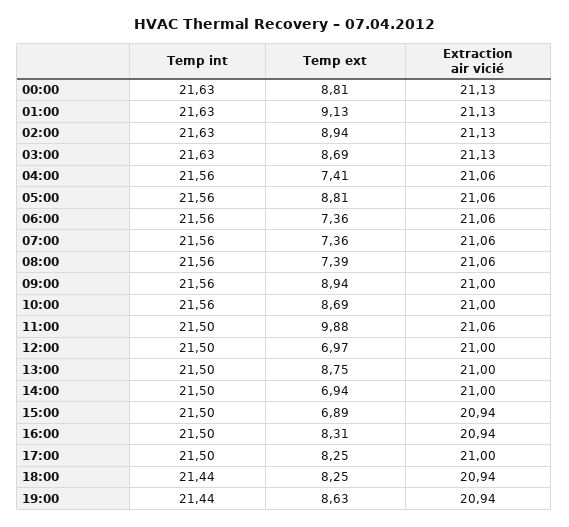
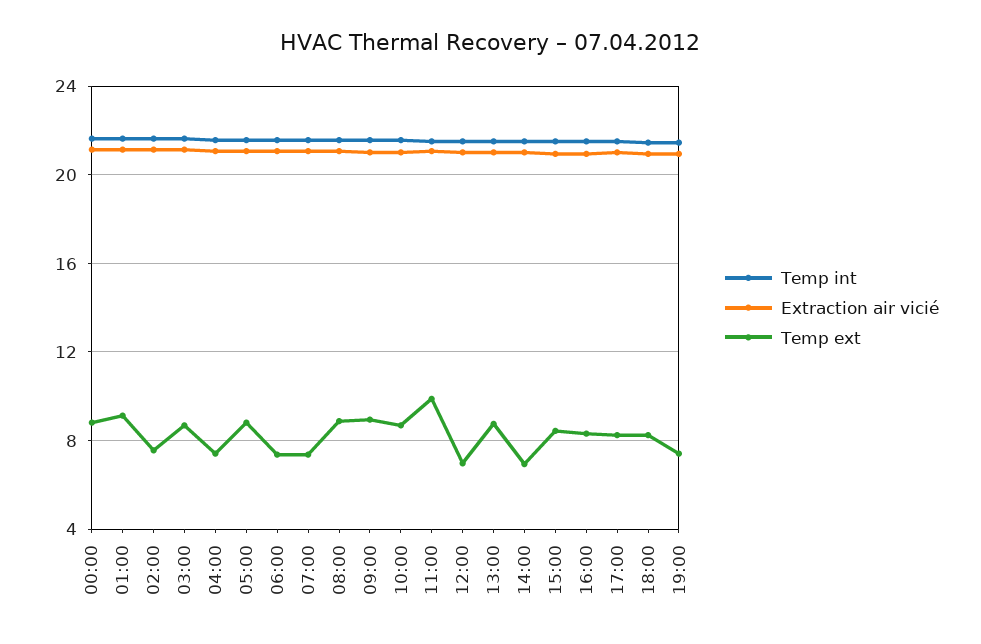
  {
    "Temp int": {
      "00:00": 21.63,
      "01:00": 21.63,
      "02:00": 21.63,
      "03:00": 21.63,
      "04:00": 21.56,
      "05:00": 21.56,
      "06:00": 21.56,
      "07:00": 21.56,
      "08:00": 21.56,
      "09:00": 21.56,
      "10:00": 21.56,
      "11:00": 21.5,
      "12:00": 21.5,
      "13:00": 21.5,
      "14:00": 21.5,
      "15:00": 21.5,
      "16:00": 21.5,
      "17:00": 21.5,
      "18:00": 21.44,
      "19:00": 21.44
    },
    "Temp ext": {
      "00:00": 8.81,
      "01:00": 9.13,
-     "02:00": 8.94,
+     "02:00": 7.5,
      "03:00": 8.69,
      "04:00": 7.41,
      "05:00": 8.81,
      "06:00": 7.36,
      "07:00": 7.36,
-     "08:00": 7.39,
+     "08:00": 9,
      "09:00": 8.94,
      "10:00": 8.69,
      "11:00": 9.88,
      "12:00": 6.97,
      "13:00": 8.75,
      "14:00": 6.94,
-     "15:00": 6.89,
+     "15:00": 8.5,
      "16:00": 8.31,
      "17:00": 8.25,
      "18:00": 8.25,
-     "19:00": 8.63
+     "19:00": 7.5
    },
    "Extraction air vicié": {
      "00:00": 21.13,
      "01:00": 21.13,
      "02:00": 21.13,
      "03:00": 21.13,
      "04:00": 21.06,
      "05:00": 21.06,
      "06:00": 21.06,
      "07:00": 21.06,
      "08:00": 21.06,
      "09:00": 21,
      "10:00": 21,
      "11:00": 21.06,
      "12:00": 21,
      "13:00": 21,
      "14:00": 21,
      "15:00": 20.94,
      "16:00": 20.94,
      "17:00": 21,
      "18:00": 20.94,
      "19:00": 20.94
    }
  }

